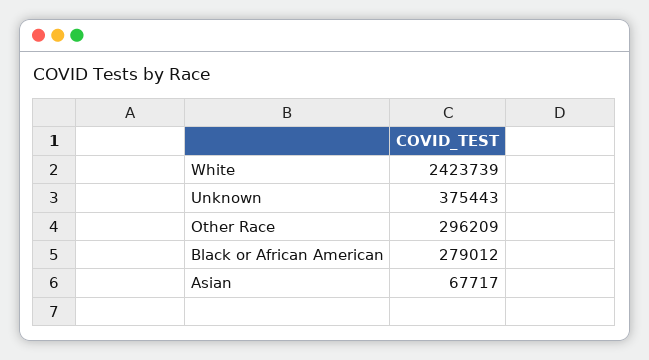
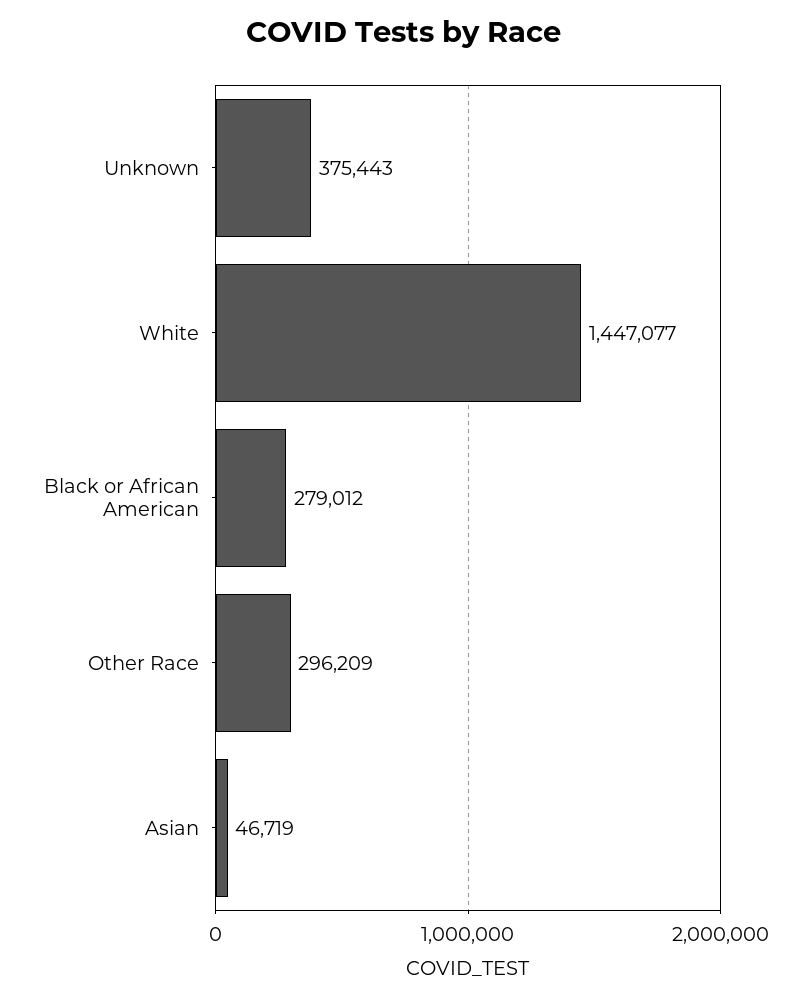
  {
-   "White": 2423739,
+   "White": 1447077,
    "Unknown": 375443,
    "Other Race": 296209,
    "Black or African American": 279012,
-   "Asian": 67717
+   "Asian": 46719
  }

